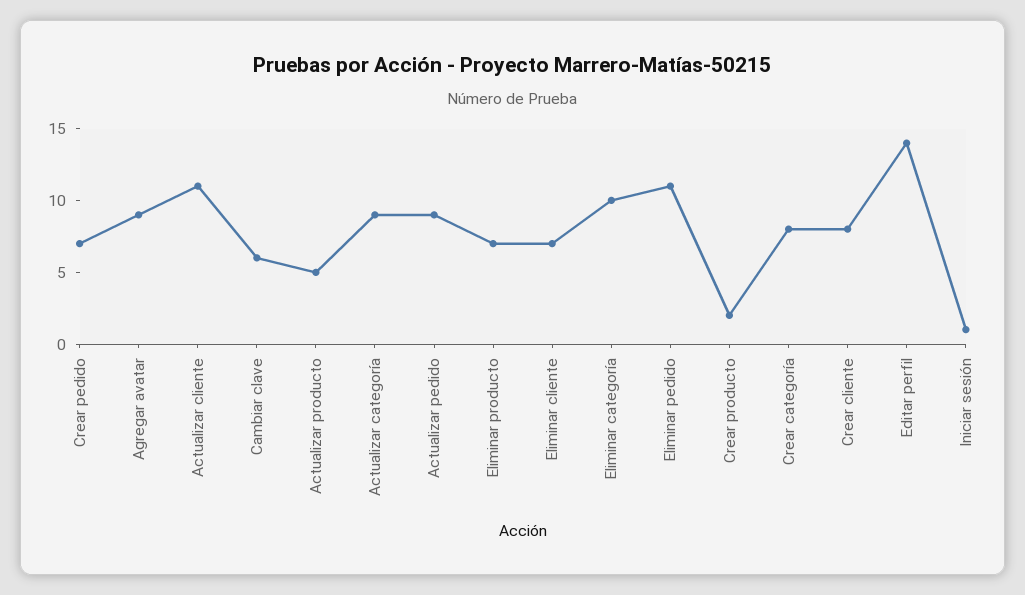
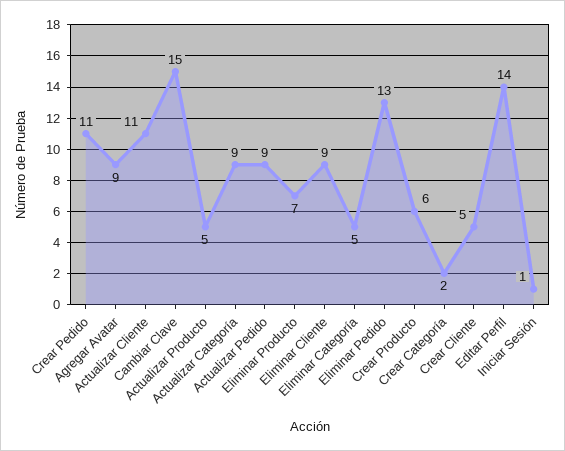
  {
-   "Crear pedido": 7,
+   "Crear pedido": 11,
    "Agregar avatar": 9,
    "Actualizar cliente": 11,
-   "Cambiar clave": 6,
+   "Cambiar clave": 15,
    "Actualizar producto": 5,
    "Actualizar categoría": 9,
    "Actualizar pedido": 9,
    "Eliminar producto": 7,
-   "Eliminar cliente": 7,
+   "Eliminar cliente": 9,
-   "Eliminar categoría": 10,
+   "Eliminar categoría": 5,
-   "Eliminar pedido": 11,
+   "Eliminar pedido": 13,
-   "Crear producto": 2,
+   "Crear producto": 6,
-   "Crear categoría": 8,
+   "Crear categoría": 2,
-   "Crear cliente": 8,
+   "Crear cliente": 5,
    "Editar perfil": 14,
    "Iniciar sesión": 1
  }

